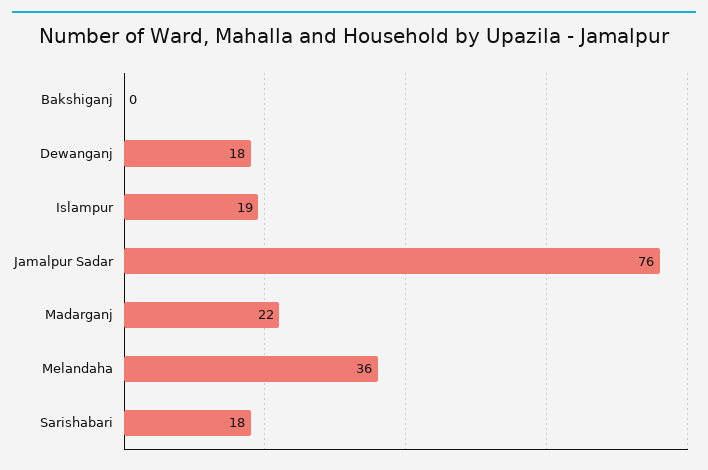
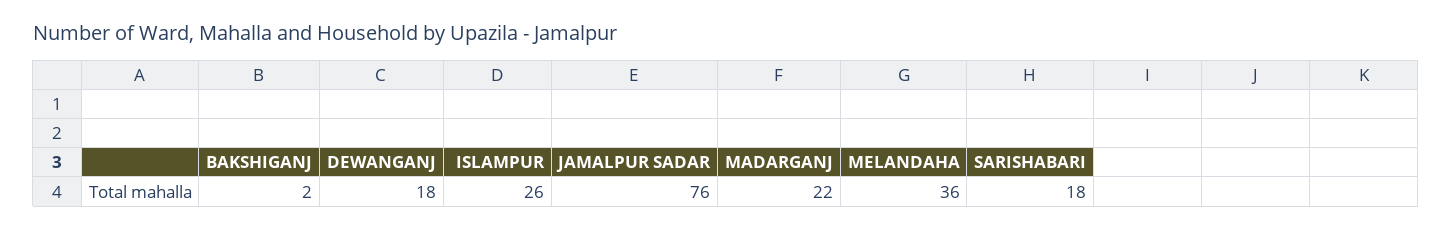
  {
-   "Bakshiganj": 0,
+   "Bakshiganj": 2,
    "Dewanganj": 18,
-   "Islampur": 19,
+   "Islampur": 26,
    "Jamalpur Sadar": 76,
    "Madarganj": 22,
    "Melandaha": 36,
    "Sarishabari": 18
  }

